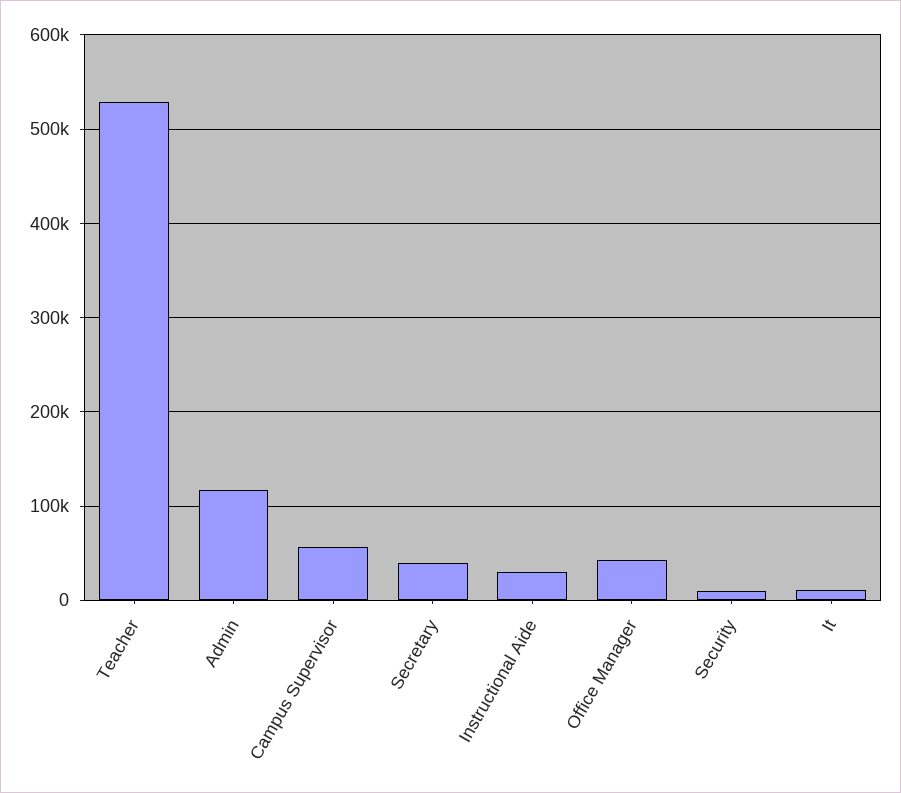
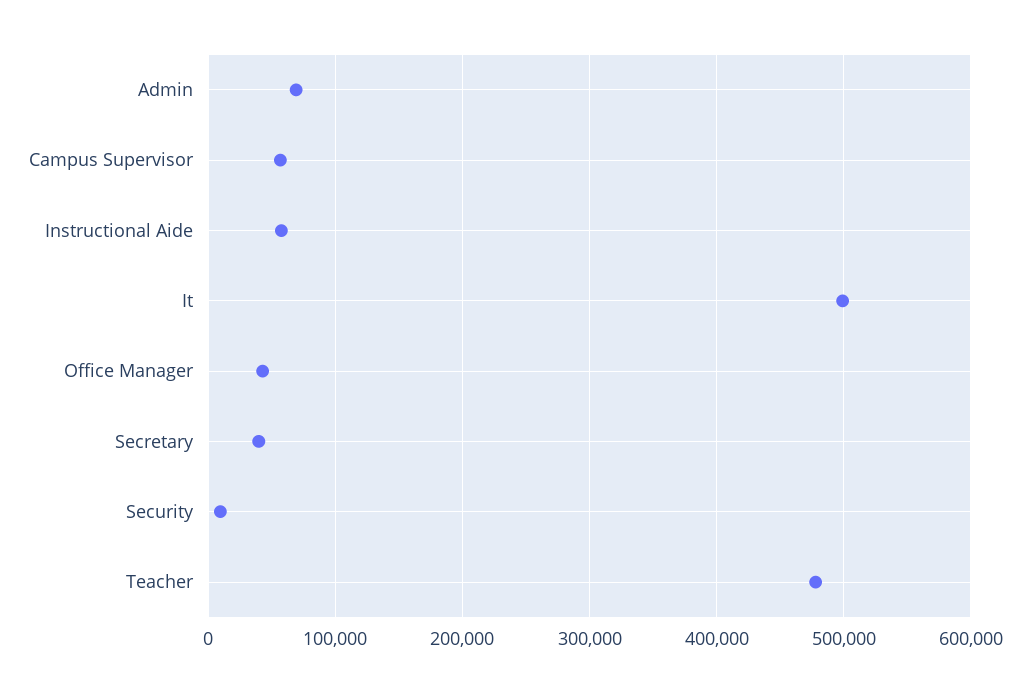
  {
-   "Teacher": 530000,
+   "Teacher": 480000,
-   "Admin": 120000,
+   "Admin": 70000,
    "Campus Supervisor": 60000,
    "Secretary": 40000,
-   "Instructional Aide": 30000,
+   "Instructional Aide": 60000,
    "Office Manager": 40000,
    "Security": 10000,
-   "It": 10000
+   "It": 500000
  }

